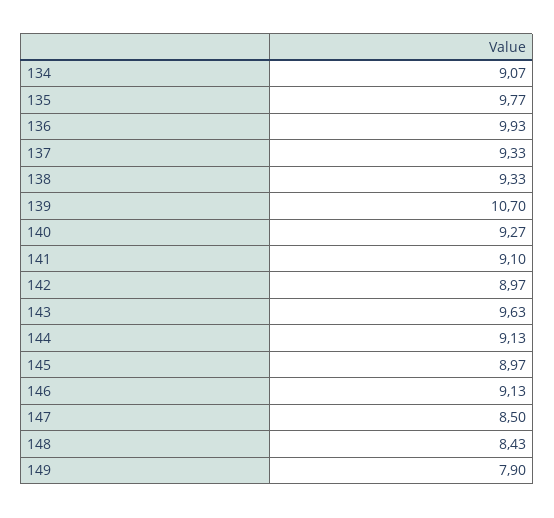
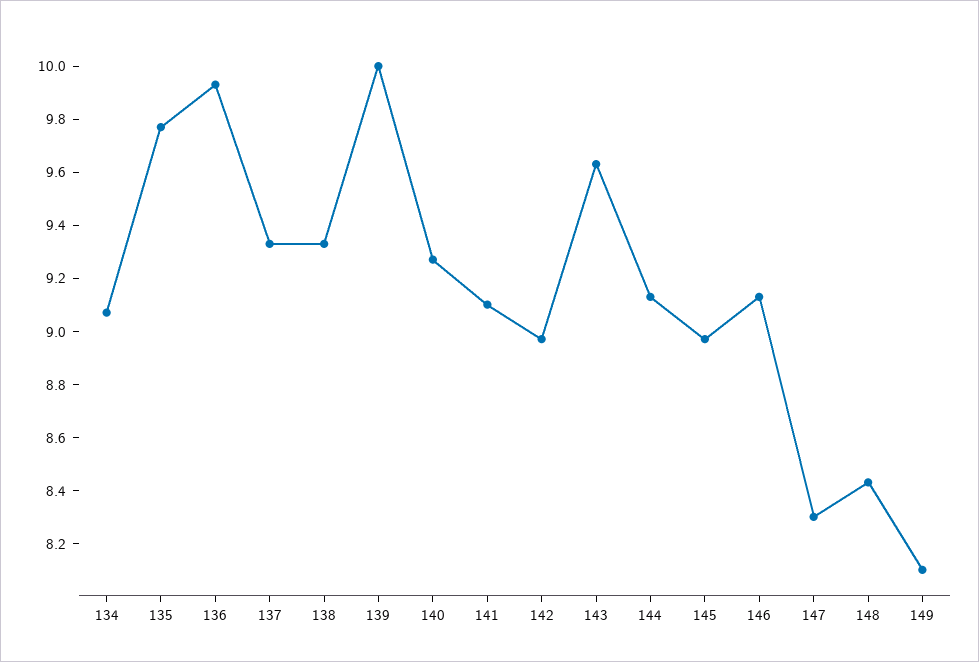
  {
    "134": 9.07,
    "135": 9.77,
    "136": 9.93,
    "137": 9.33,
    "138": 9.33,
-   "139": 10.7,
+   "139": 10,
    "140": 9.27,
    "141": 9.1,
    "142": 8.97,
    "143": 9.63,
    "144": 9.13,
    "145": 8.97,
    "146": 9.13,
-   "147": 8.5,
+   "147": 8.3,
    "148": 8.43,
-   "149": 7.9
+   "149": 8.1
  }

